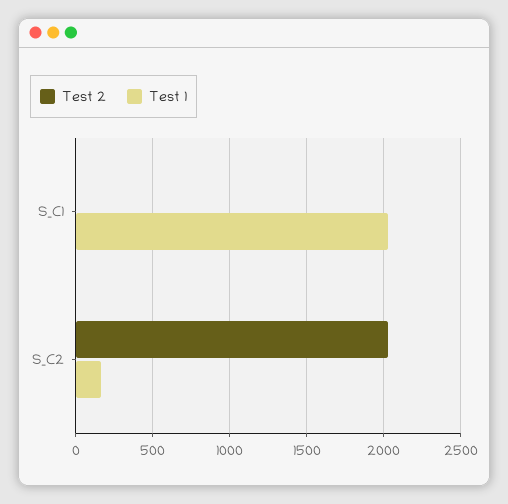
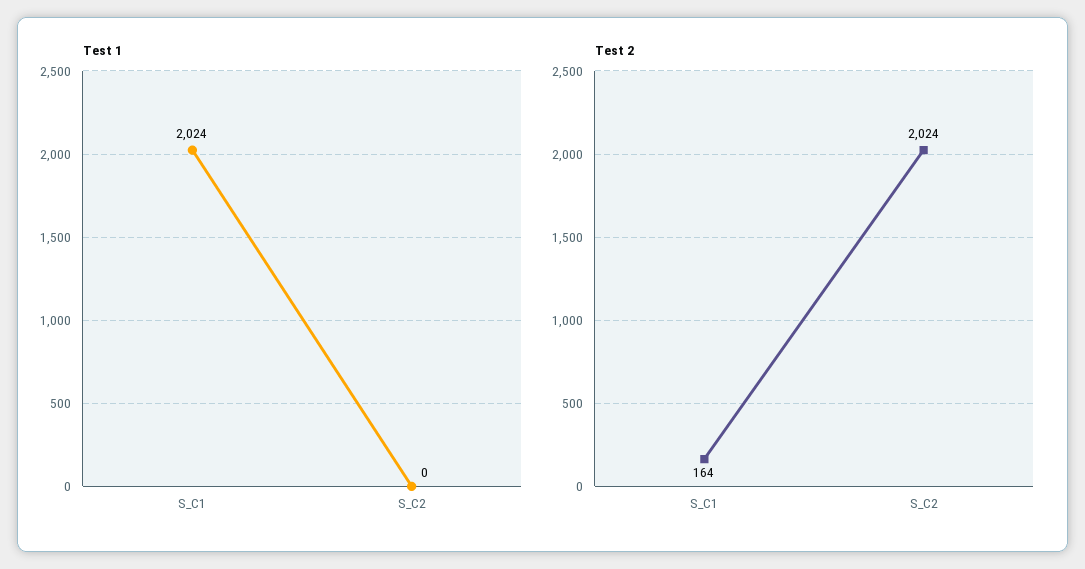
  {
    "Test 2": {
-     "S_C1": 0,
+     "S_C1": 164,
      "S_C2": 2024
    },
    "Test 1": {
      "S_C1": 2024,
-     "S_C2": 150
+     "S_C2": 0
    }
  }

